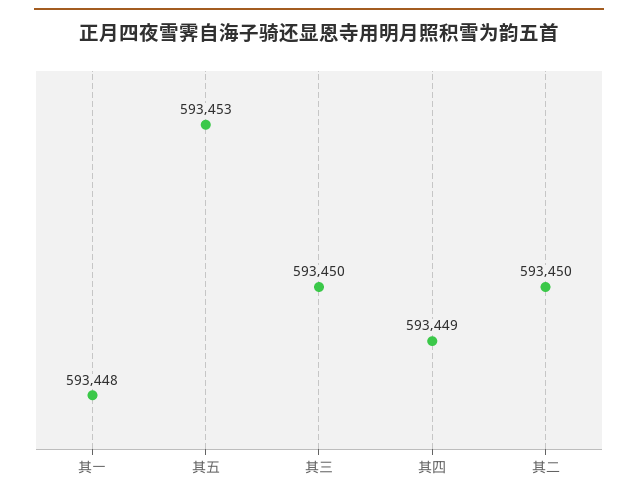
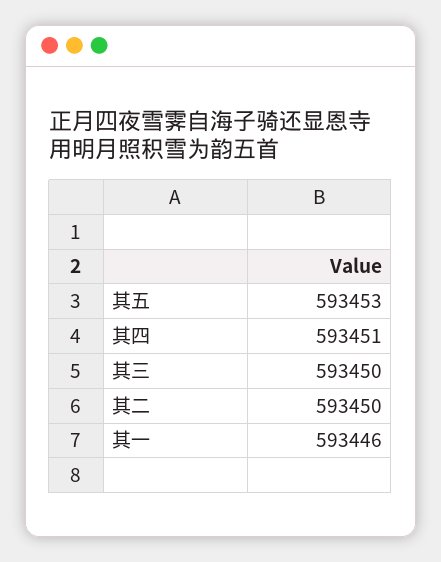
  {
-   "其一": 593448,
+   "其一": 593446,
    "其五": 593453,
    "其三": 593450,
-   "其四": 593449,
+   "其四": 593451,
    "其二": 593450
  }

